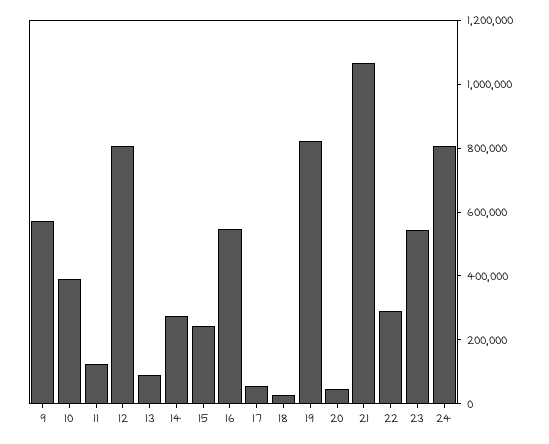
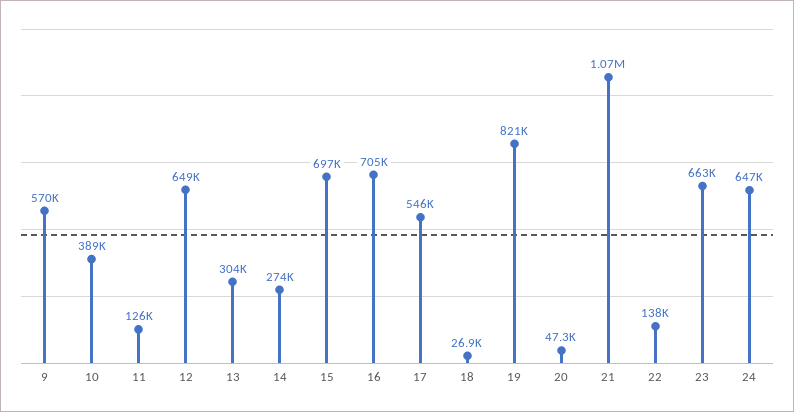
  {
    "9": 570000,
    "10": 389000,
    "11": 126000,
-   "12": 800000,
+   "12": 649000,
-   "13": 100000,
+   "13": 304000,
    "14": 274000,
-   "15": 250000,
+   "15": 697000,
-   "16": 550000,
+   "16": 705000,
-   "17": 50000,
+   "17": 546000,
    "18": 26900,
    "19": 821000,
    "20": 47300,
    "21": 1070000,
-   "22": 300000,
+   "22": 138000,
-   "23": 550000,
+   "23": 663000,
-   "24": 800000
+   "24": 647000
  }

